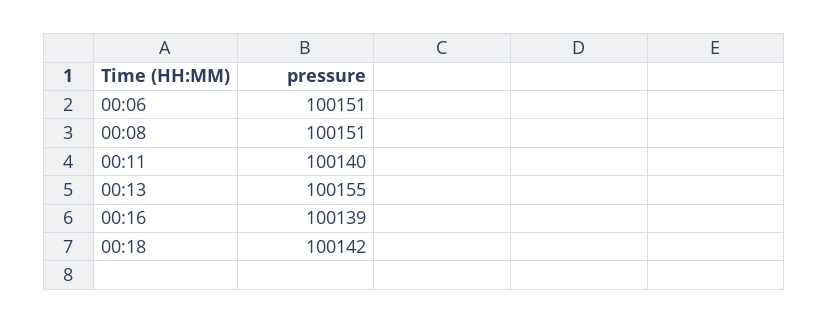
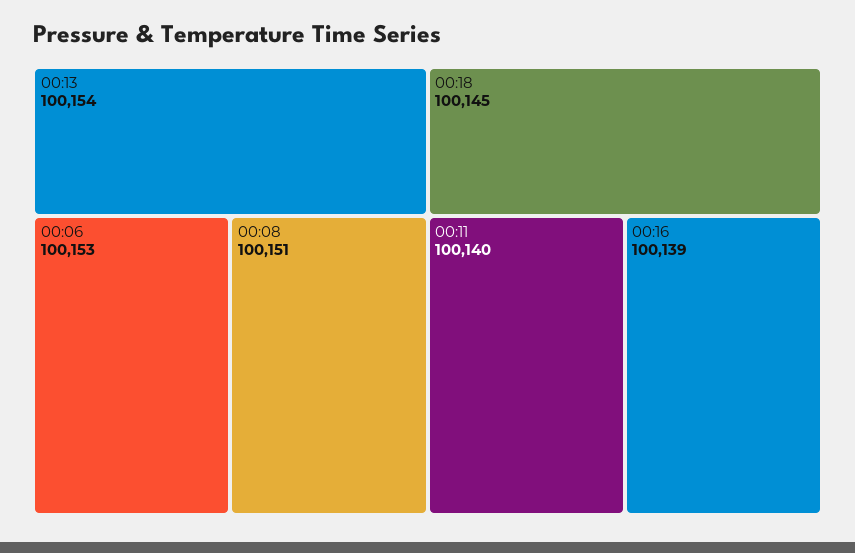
  {
-   "00:06": 100151,
+   "00:06": 100153,
    "00:08": 100151,
    "00:11": 100140,
-   "00:13": 100155,
+   "00:13": 100154,
    "00:16": 100139,
-   "00:18": 100142
+   "00:18": 100145
  }

